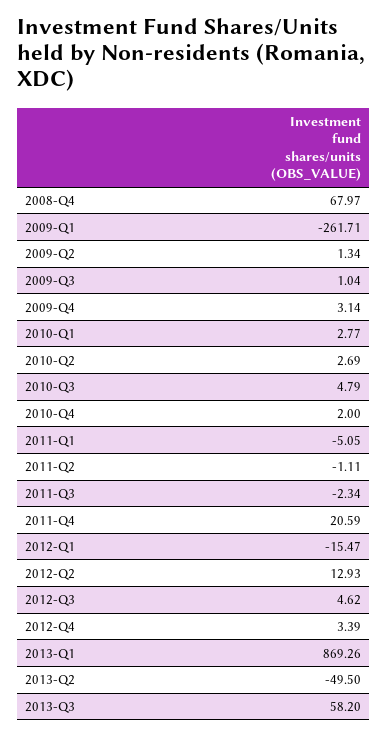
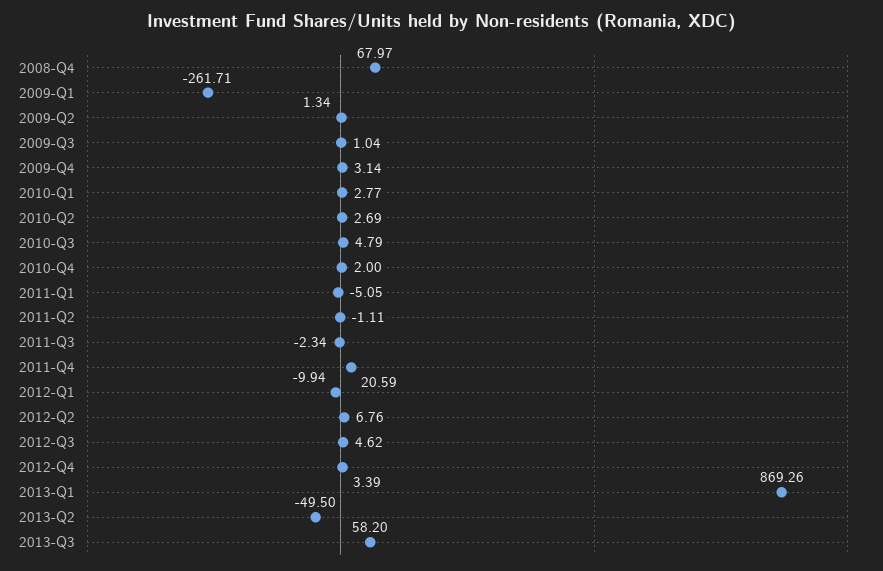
  {
    "2008-Q4": 67.97,
    "2009-Q1": -261.71,
    "2009-Q2": 1.34,
    "2009-Q3": 1.04,
    "2009-Q4": 3.14,
    "2010-Q1": 2.77,
    "2010-Q2": 2.69,
    "2010-Q3": 4.79,
    "2010-Q4": 2,
    "2011-Q1": -5.05,
    "2011-Q2": -1.11,
    "2011-Q3": -2.34,
    "2011-Q4": 20.59,
-   "2012-Q1": -15.47,
+   "2012-Q1": -9.94,
-   "2012-Q2": 12.93,
+   "2012-Q2": 6.76,
    "2012-Q3": 4.62,
    "2012-Q4": 3.39,
    "2013-Q1": 869.26,
    "2013-Q2": -49.5,
    "2013-Q3": 58.2
  }

